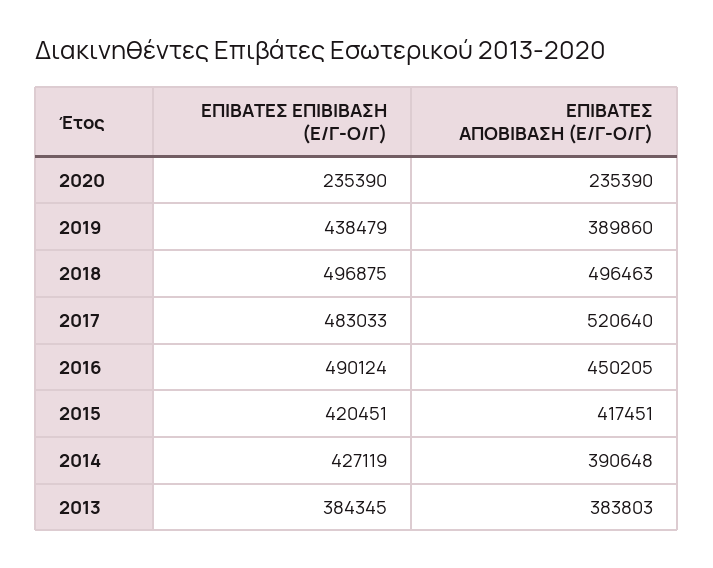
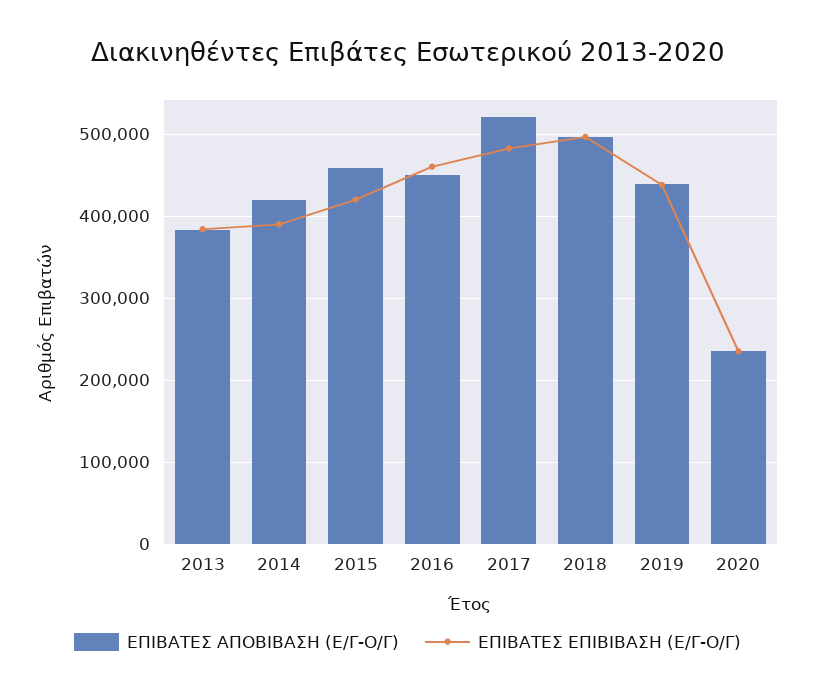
  {
    "ΕΠΙΒΑΤΕΣ ΕΠΙΒΙΒΑΣΗ (Ε/Γ-Ο/Γ)": {
      "2020": 235390,
      "2019": 438479,
      "2018": 496875,
      "2017": 483033,
-     "2016": 490124,
+     "2016": 460000,
      "2015": 420451,
-     "2014": 427119,
+     "2014": 390000,
      "2013": 384345
    },
    "ΕΠΙΒΑΤΕΣ ΑΠΟΒΙΒΑΣΗ (Ε/Γ-Ο/Γ)": {
      "2020": 235390,
-     "2019": 389860,
+     "2019": 440000,
      "2018": 496463,
      "2017": 520640,
      "2016": 450205,
-     "2015": 417451,
+     "2015": 460000,
-     "2014": 390648,
+     "2014": 420000,
      "2013": 383803
    }
  }

